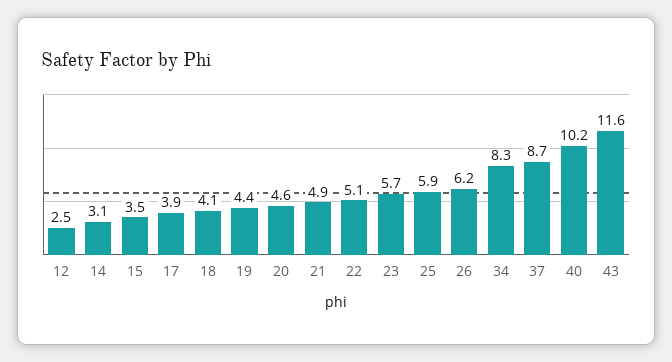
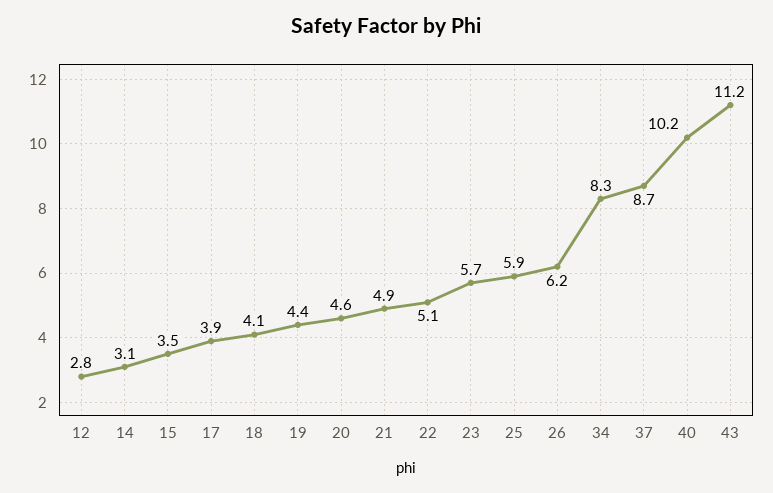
  {
-   "12": 2.5,
+   "12": 2.8,
    "14": 3.1,
    "15": 3.5,
    "17": 3.9,
    "18": 4.1,
    "19": 4.4,
    "20": 4.6,
    "21": 4.9,
    "22": 5.1,
    "23": 5.7,
    "25": 5.9,
    "26": 6.2,
    "34": 8.3,
    "37": 8.7,
    "40": 10.2,
-   "43": 11.6
+   "43": 11.2
  }

